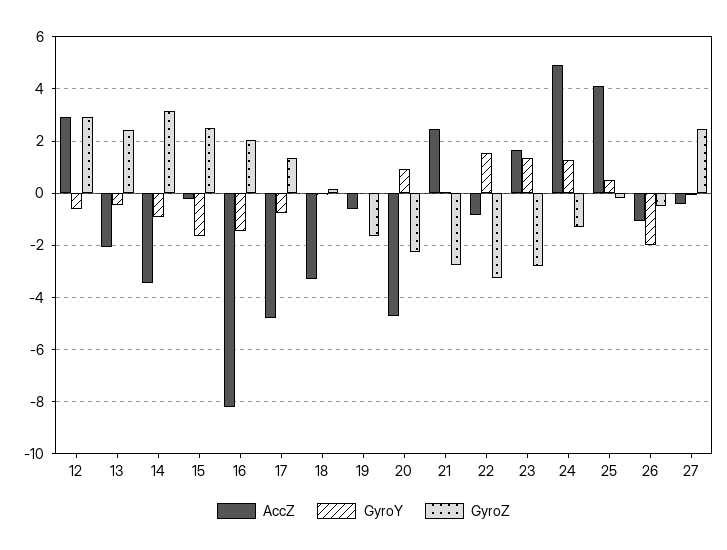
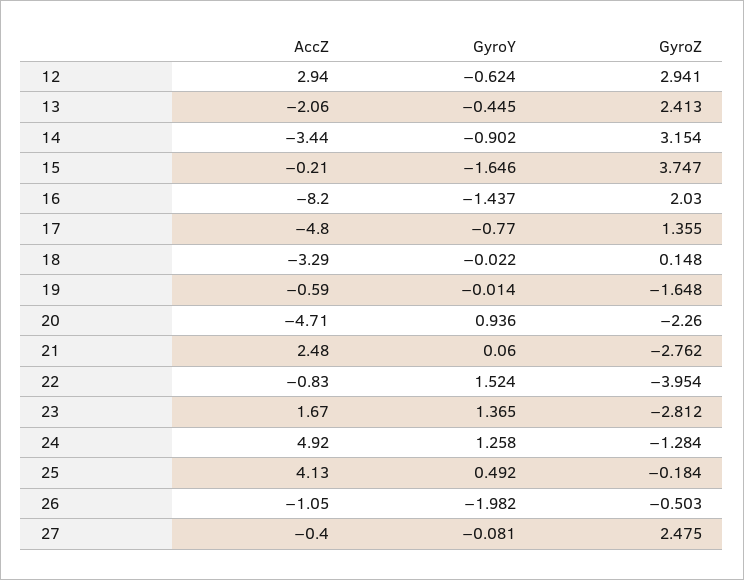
  {
    "AccZ": {
      "12": 2.94,
      "13": -2.06,
      "14": -3.44,
      "15": -0.21,
      "16": -8.2,
      "17": -4.8,
      "18": -3.29,
      "19": -0.59,
      "20": -4.71,
      "21": 2.48,
      "22": -0.83,
      "23": 1.67,
      "24": 4.92,
      "25": 4.13,
      "26": -1.05,
      "27": -0.4
    },
    "GyroY": {
      "12": -0.624,
      "13": -0.445,
      "14": -0.902,
      "15": -1.646,
      "16": -1.437,
      "17": -0.77,
      "18": -0.022,
      "19": -0.014,
      "20": 0.936,
      "21": 0.06,
      "22": 1.524,
      "23": 1.365,
      "24": 1.258,
      "25": 0.492,
      "26": -1.982,
      "27": -0.081
    },
    "GyroZ": {
      "12": 2.941,
      "13": 2.413,
      "14": 3.154,
-     "15": 2.5,
+     "15": 3.747,
      "16": 2.03,
      "17": 1.355,
      "18": 0.148,
      "19": -1.648,
      "20": -2.26,
      "21": -2.762,
-     "22": -3.25,
+     "22": -3.954,
      "23": -2.812,
      "24": -1.284,
      "25": -0.184,
      "26": -0.503,
      "27": 2.475
    }
  }

